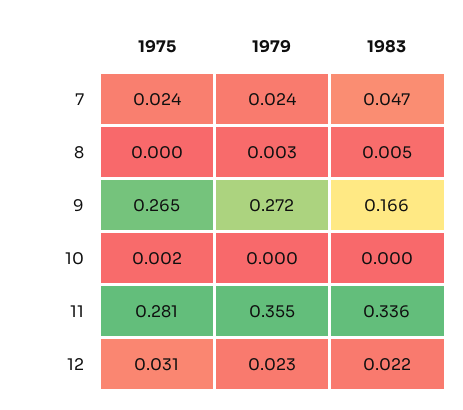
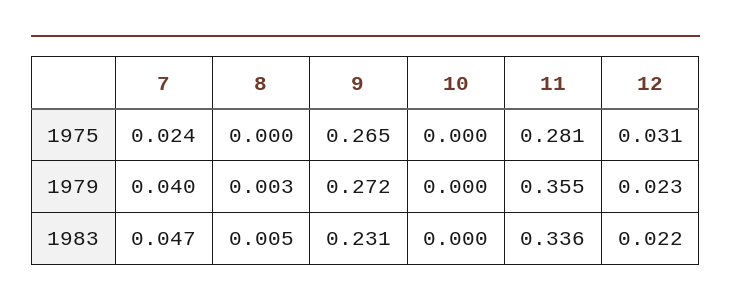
  {
    "1975": {
      "7": 0.024,
      "8": 0,
      "9": 0.265,
-     "10": 0.002,
+     "10": 0,
      "11": 0.281,
      "12": 0.031
    },
    "1979": {
-     "7": 0.024,
+     "7": 0.04,
      "8": 0.003,
      "9": 0.272,
      "10": 0,
      "11": 0.355,
      "12": 0.023
    },
    "1983": {
      "7": 0.047,
      "8": 0.005,
-     "9": 0.166,
+     "9": 0.231,
      "10": 0,
      "11": 0.336,
      "12": 0.022
    }
  }

